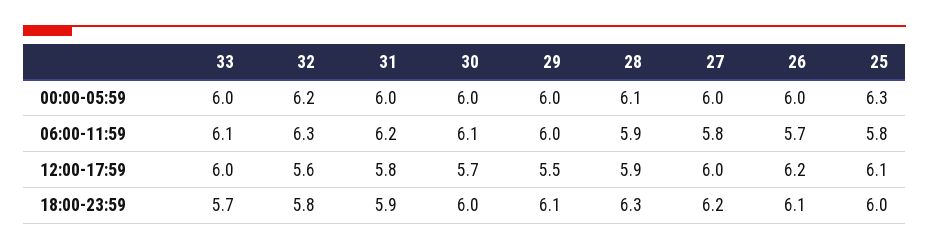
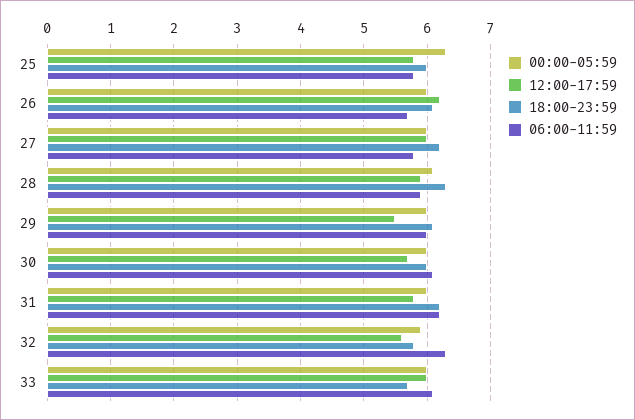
  {
    "00:00-05:59": {
      "33": 6,
-     "32": 6.2,
+     "32": 5.9,
      "31": 6,
      "30": 6,
      "29": 6,
      "28": 6.1,
      "27": 6,
      "26": 6,
      "25": 6.3
    },
    "06:00-11:59": {
      "33": 6.1,
      "32": 6.3,
      "31": 6.2,
      "30": 6.1,
      "29": 6,
      "28": 5.9,
      "27": 5.8,
      "26": 5.7,
      "25": 5.8
    },
    "12:00-17:59": {
      "33": 6,
      "32": 5.6,
      "31": 5.8,
      "30": 5.7,
      "29": 5.5,
      "28": 5.9,
      "27": 6,
      "26": 6.2,
-     "25": 6.1
+     "25": 5.8
    },
    "18:00-23:59": {
      "33": 5.7,
      "32": 5.8,
-     "31": 5.9,
+     "31": 6.2,
      "30": 6,
      "29": 6.1,
      "28": 6.3,
      "27": 6.2,
      "26": 6.1,
      "25": 6
    }
  }

